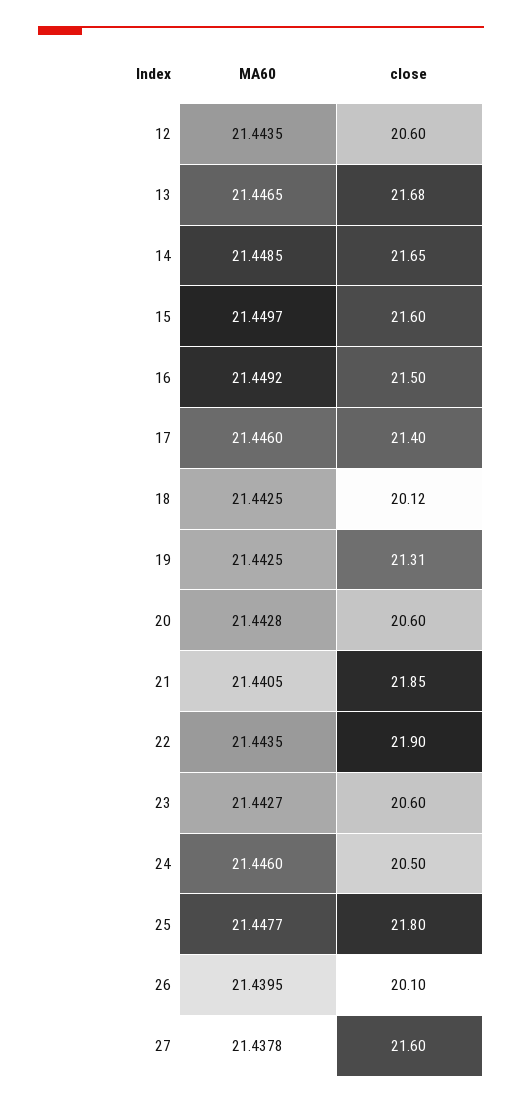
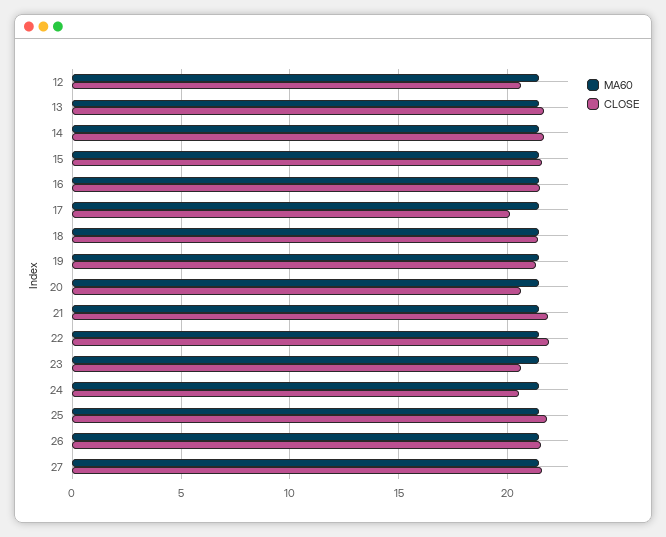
  {
    "MA60": {
      "12": 21.4435,
      "13": 21.4465,
      "14": 21.4485,
      "15": 21.4497,
      "16": 21.4492,
      "17": 21.446,
      "18": 21.4425,
      "19": 21.4425,
      "20": 21.4428,
      "21": 21.4405,
      "22": 21.4435,
      "23": 21.4427,
      "24": 21.446,
      "25": 21.4477,
      "26": 21.4395,
      "27": 21.4378
    },
    "close": {
      "12": 20.6,
      "13": 21.68,
      "14": 21.65,
      "15": 21.6,
      "16": 21.5,
-     "17": 21.4,
+     "17": 20,
-     "18": 20.12,
+     "18": 21.5,
      "19": 21.31,
      "20": 20.6,
      "21": 21.85,
      "22": 21.9,
      "23": 20.6,
      "24": 20.5,
      "25": 21.8,
-     "26": 20.1,
+     "26": 21.5,
      "27": 21.6
    }
  }

